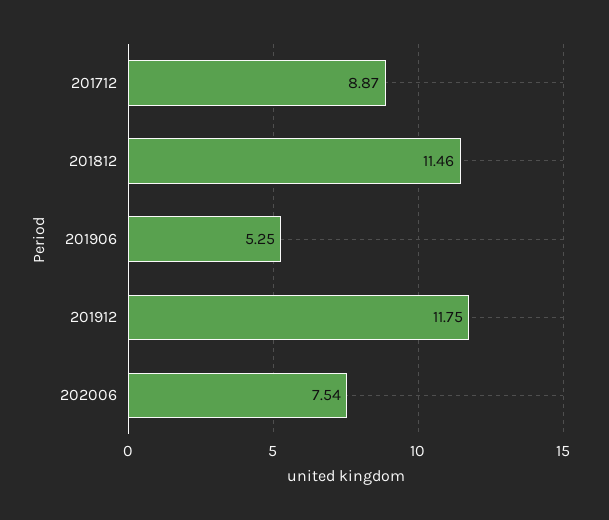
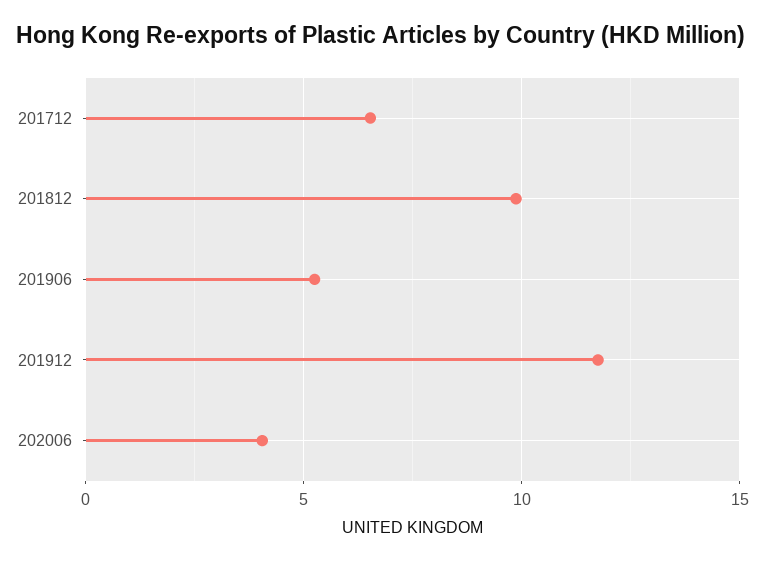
  {
-   "201712": 8.87,
+   "201712": 6.5,
-   "201812": 11.46,
+   "201812": 10,
    "201906": 5.25,
    "201912": 11.75,
-   "202006": 7.54
+   "202006": 4
  }

